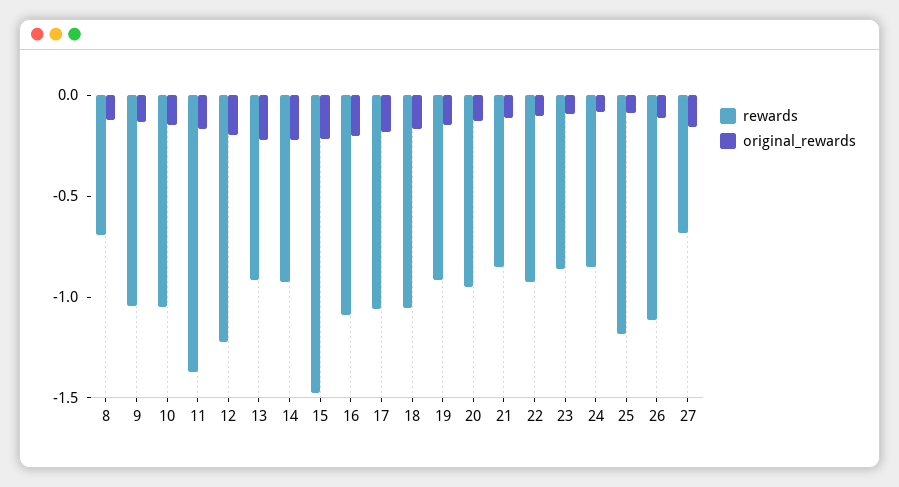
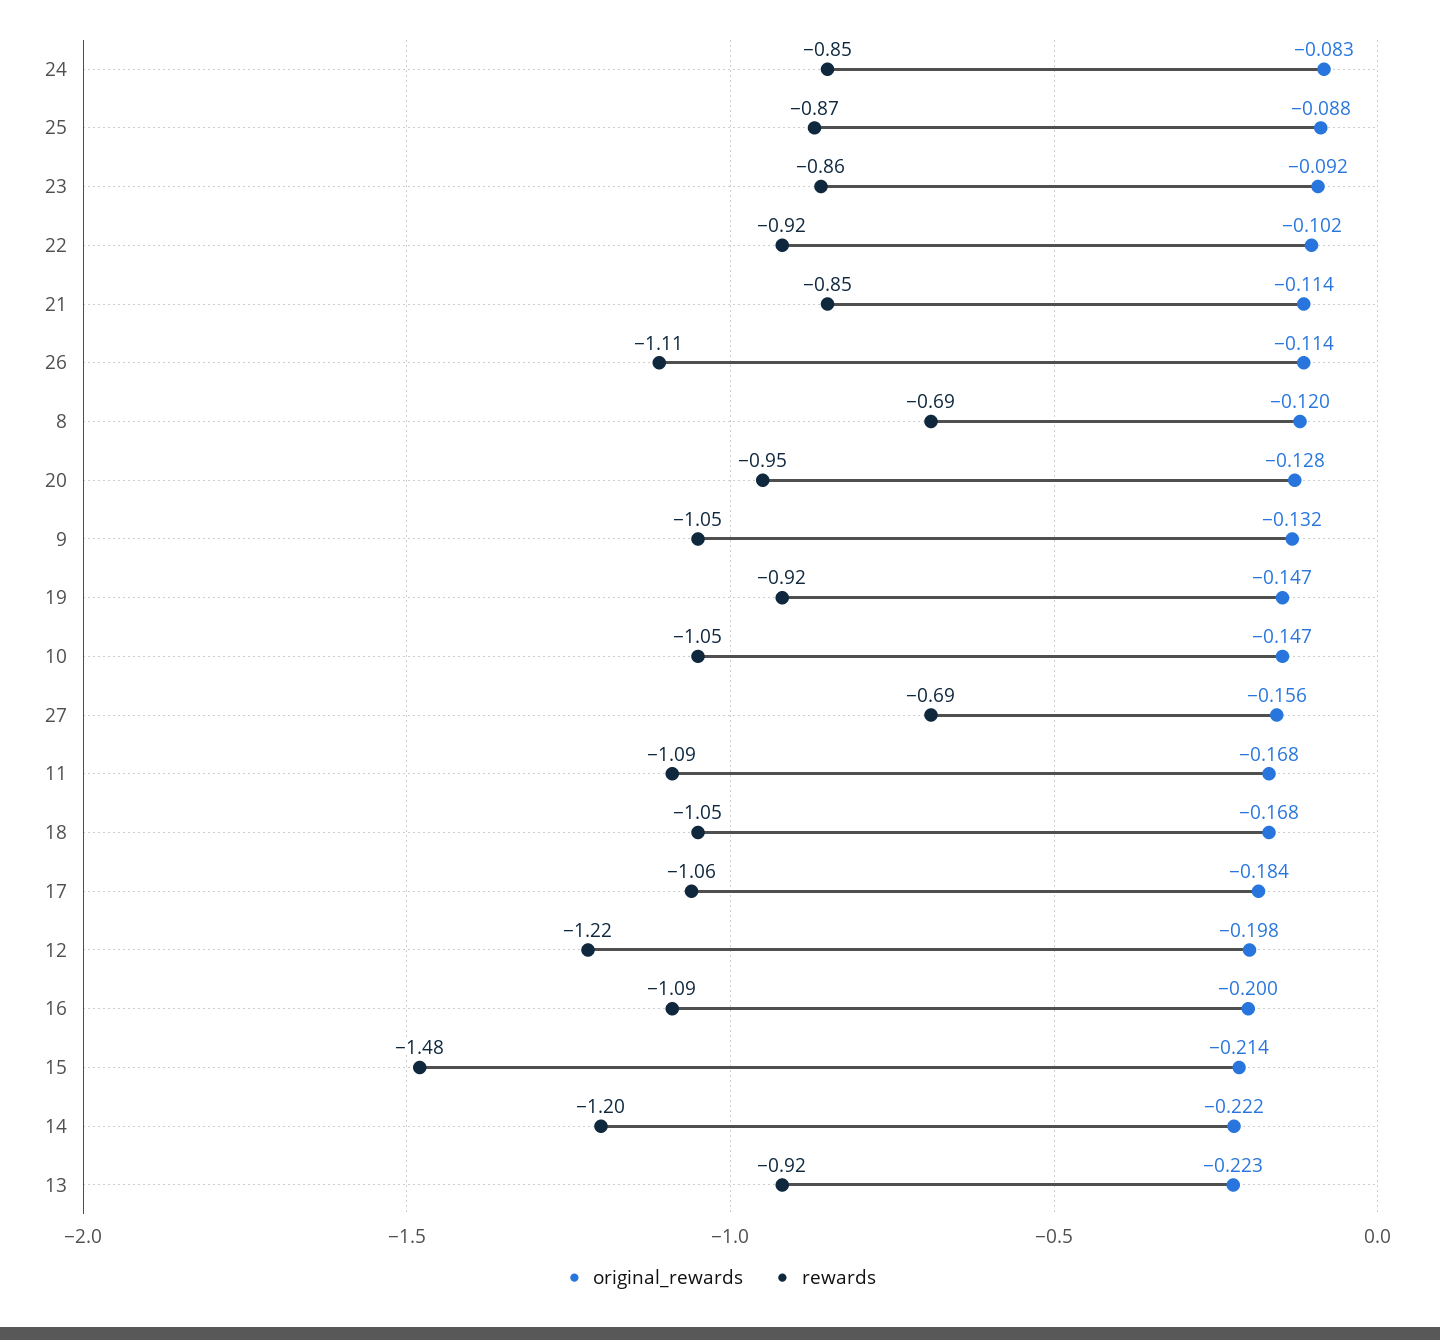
  {
    "rewards": {
      "8": -0.69,
      "9": -1.05,
      "10": -1.05,
-     "11": -1.4,
+     "11": -1.09,
      "12": -1.22,
      "13": -0.92,
-     "14": -0.9,
+     "14": -1.2,
      "15": -1.48,
      "16": -1.09,
      "17": -1.06,
      "18": -1.05,
      "19": -0.92,
      "20": -0.95,
      "21": -0.85,
      "22": -0.92,
      "23": -0.86,
      "24": -0.85,
-     "25": -1.2,
+     "25": -0.87,
      "26": -1.11,
      "27": -0.69
    },
    "original_rewards": {
      "8": -0.12,
      "9": -0.132,
      "10": -0.147,
      "11": -0.168,
      "12": -0.198,
      "13": -0.223,
      "14": -0.222,
      "15": -0.214,
      "16": -0.2,
      "17": -0.184,
      "18": -0.168,
      "19": -0.147,
      "20": -0.128,
      "21": -0.114,
      "22": -0.102,
      "23": -0.092,
      "24": -0.083,
      "25": -0.088,
      "26": -0.114,
      "27": -0.156
    }
  }

